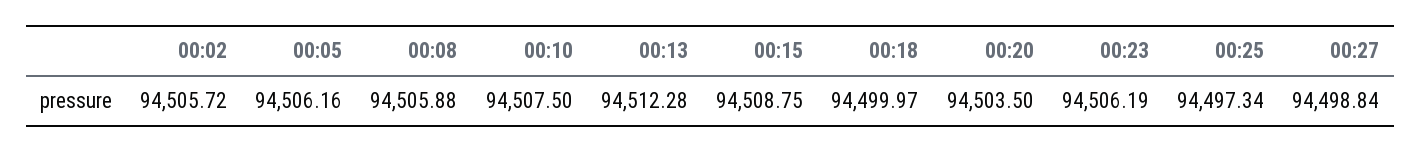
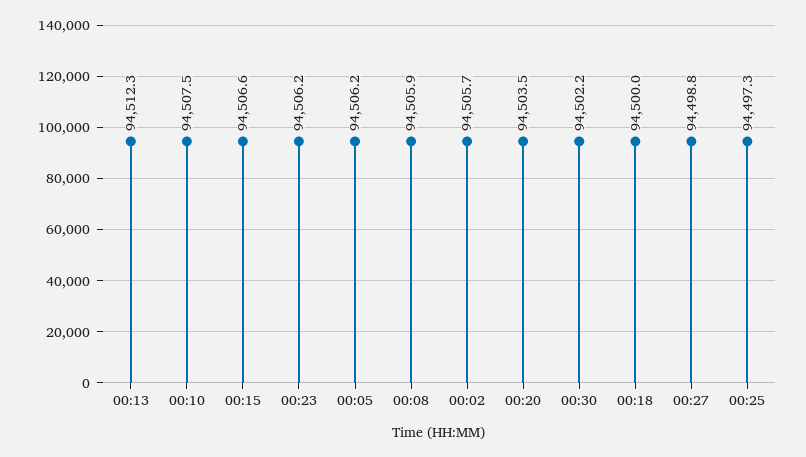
  {
    "00:02": 94505.72,
    "00:05": 94506.16,
    "00:08": 94505.88,
    "00:10": 94507.5,
    "00:13": 94512.28,
-   "00:15": 94508.75,
+   "00:15": 94506.6,
    "00:18": 94499.97,
    "00:20": 94503.5,
    "00:23": 94506.19,
    "00:25": 94497.34,
-   "00:27": 94498.84
+   "00:27": 94498.84,
+   "00:30": 94502.2
  }

